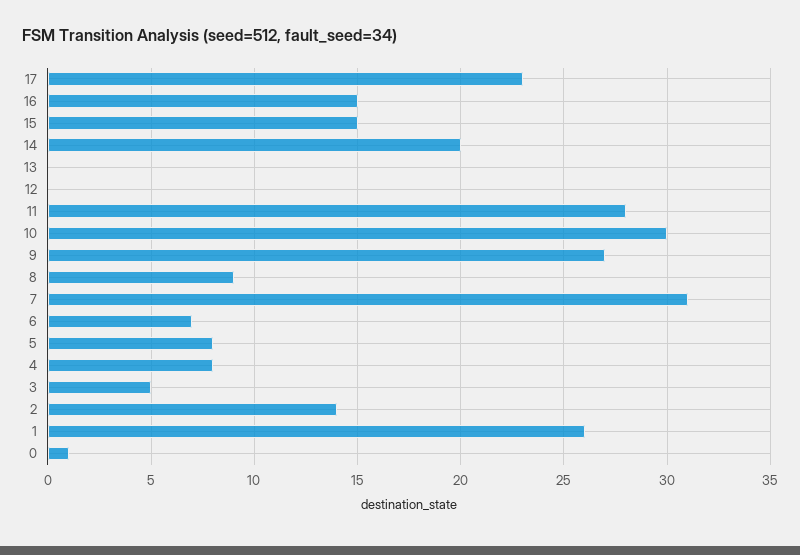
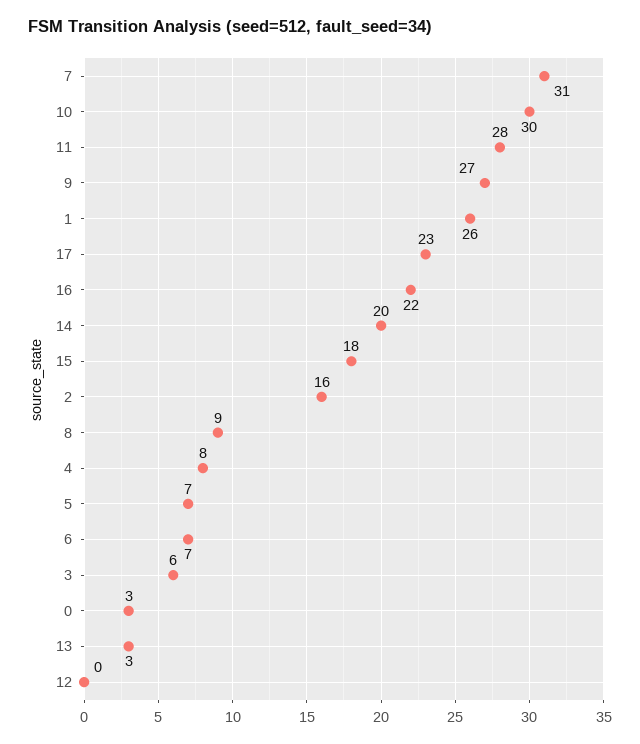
  {
    "17": 23,
-   "16": 15,
+   "16": 22,
-   "15": 15,
+   "15": 18,
    "14": 20,
-   "13": 0,
+   "13": 3,
    "12": 0,
    "11": 28,
    "10": 30,
    "9": 27,
    "8": 9,
    "7": 31,
    "6": 7,
-   "5": 8,
+   "5": 7,
    "4": 8,
-   "3": 5,
+   "3": 6,
-   "2": 14,
+   "2": 16,
    "1": 26,
-   "0": 1
+   "0": 3
  }

